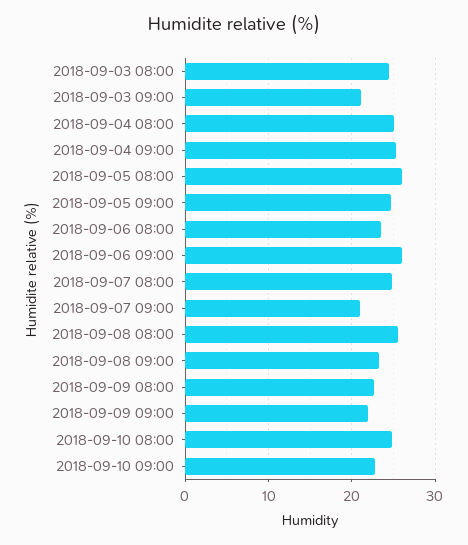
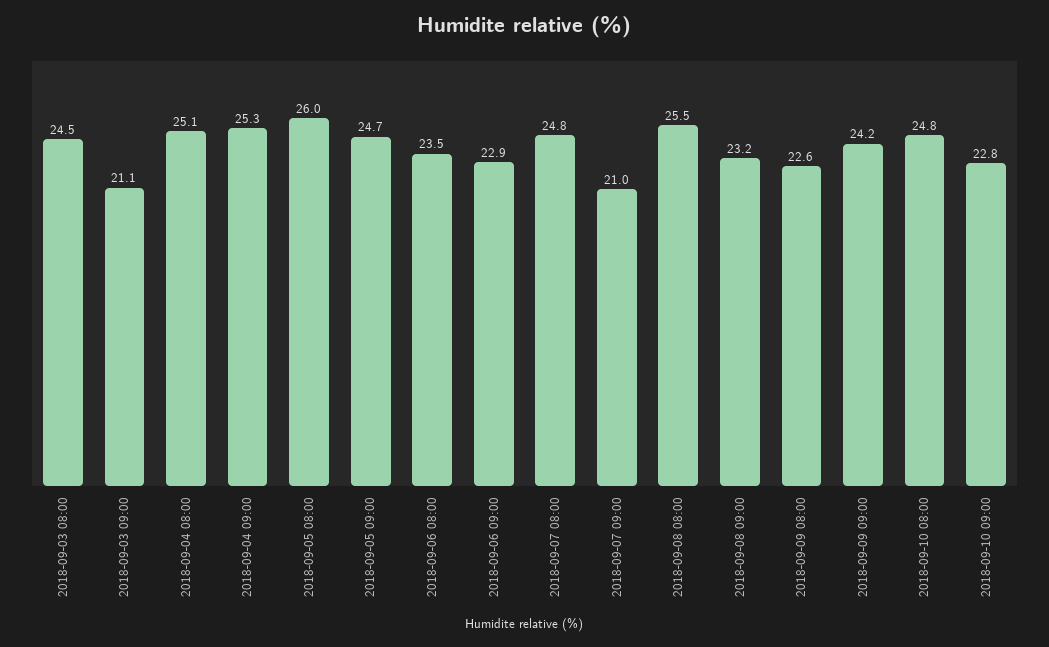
  {
    "2018-09-03 08:00": 24.5,
    "2018-09-03 09:00": 21.1,
    "2018-09-04 08:00": 25.1,
    "2018-09-04 09:00": 25.3,
    "2018-09-05 08:00": 26,
    "2018-09-05 09:00": 24.7,
    "2018-09-06 08:00": 23.5,
-   "2018-09-06 09:00": 26,
+   "2018-09-06 09:00": 22.9,
    "2018-09-07 08:00": 24.8,
    "2018-09-07 09:00": 21,
    "2018-09-08 08:00": 25.5,
    "2018-09-08 09:00": 23.2,
    "2018-09-09 08:00": 22.6,
-   "2018-09-09 09:00": 22,
+   "2018-09-09 09:00": 24.2,
    "2018-09-10 08:00": 24.8,
    "2018-09-10 09:00": 22.8
  }

